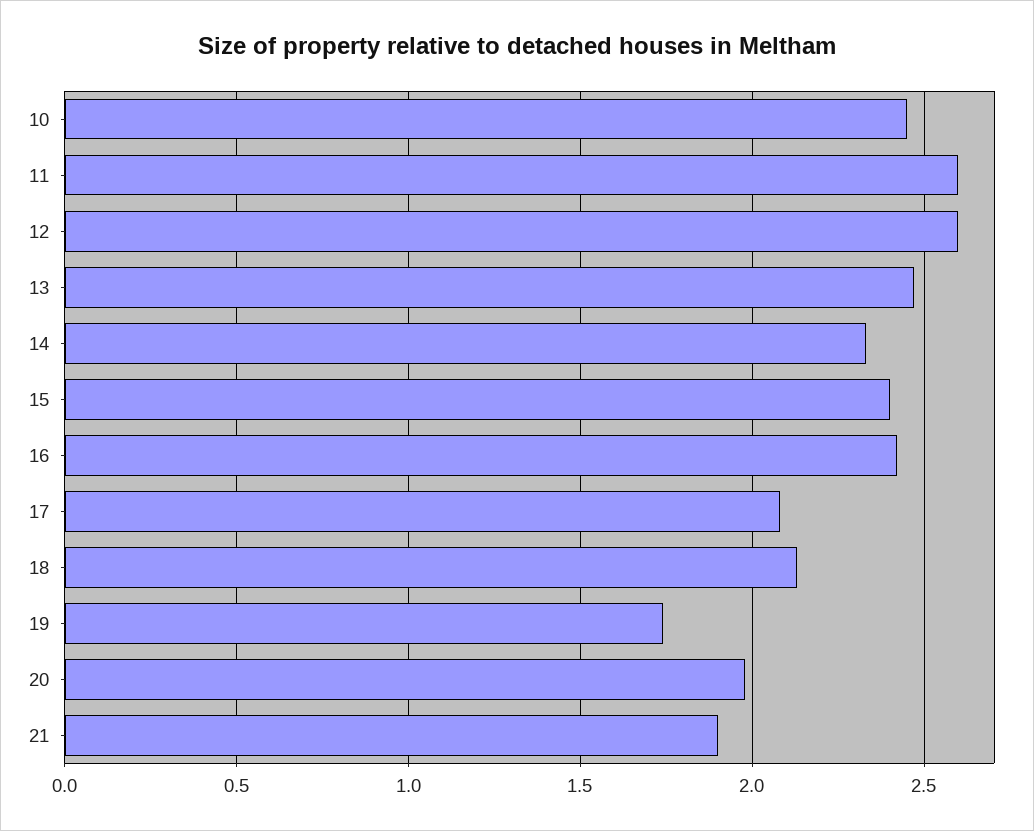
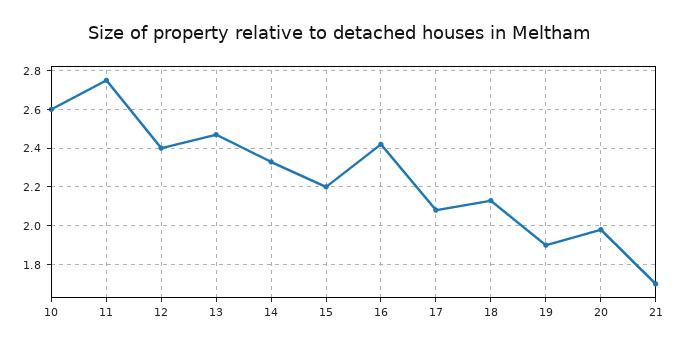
  {
-   "10": 2.45,
+   "10": 2.6,
-   "11": 2.6,
+   "11": 2.75,
-   "12": 2.6,
+   "12": 2.4,
    "13": 2.45,
    "14": 2.35,
-   "15": 2.4,
+   "15": 2.2,
    "16": 2.4,
    "17": 2.1,
    "18": 2.15,
-   "19": 1.75,
+   "19": 1.9,
    "20": 2,
-   "21": 1.9
+   "21": 1.7
  }

